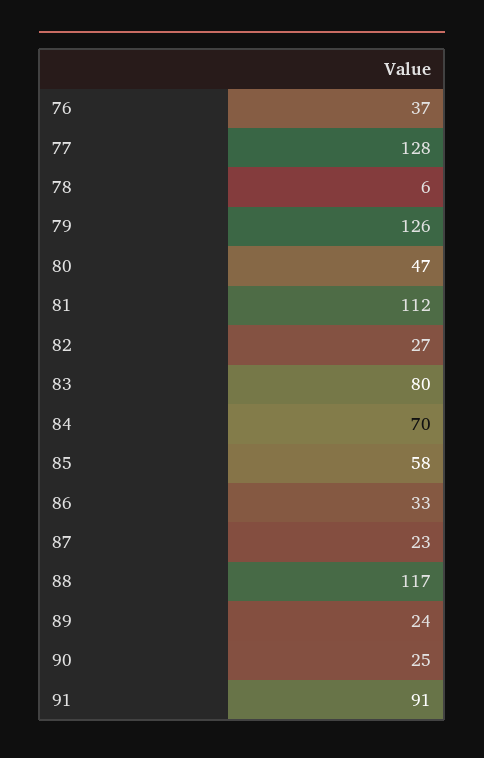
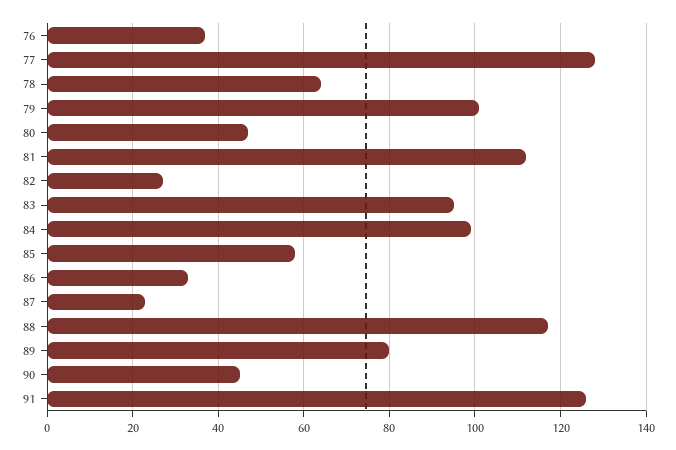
  {
    "76": 37,
    "77": 128,
-   "78": 6,
+   "78": 65,
-   "79": 126,
+   "79": 100,
    "80": 47,
    "81": 112,
    "82": 27,
-   "83": 80,
+   "83": 95,
-   "84": 70,
+   "84": 100,
    "85": 58,
    "86": 33,
    "87": 23,
    "88": 117,
-   "89": 24,
+   "89": 80,
-   "90": 25,
+   "90": 45,
-   "91": 91
+   "91": 125
  }

